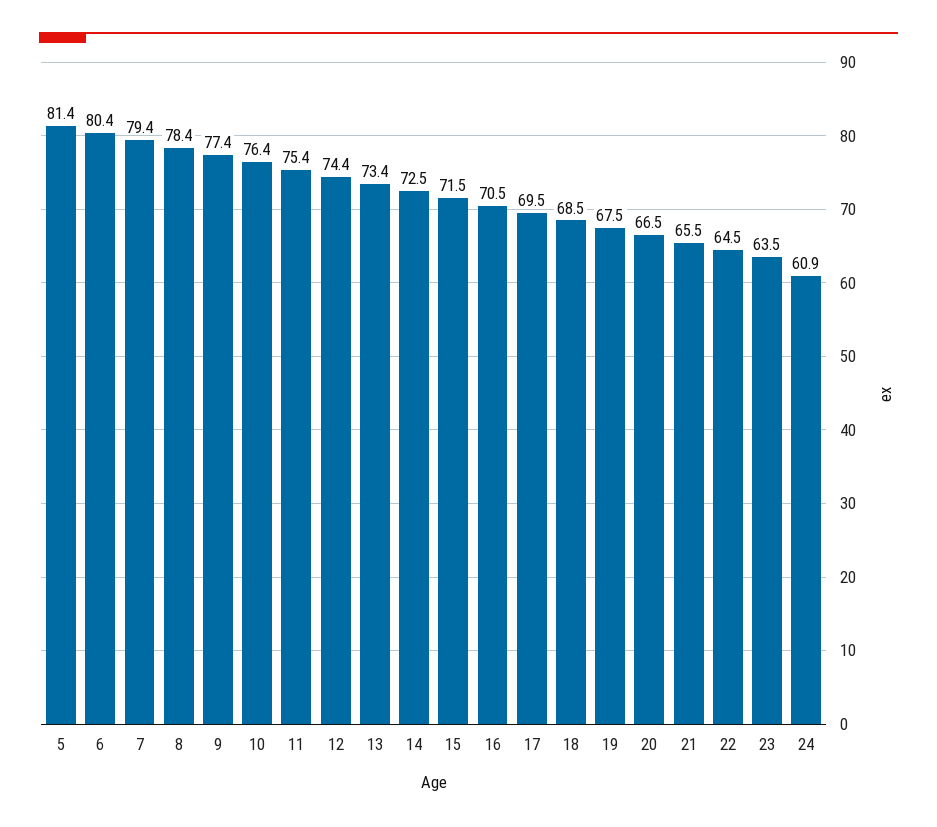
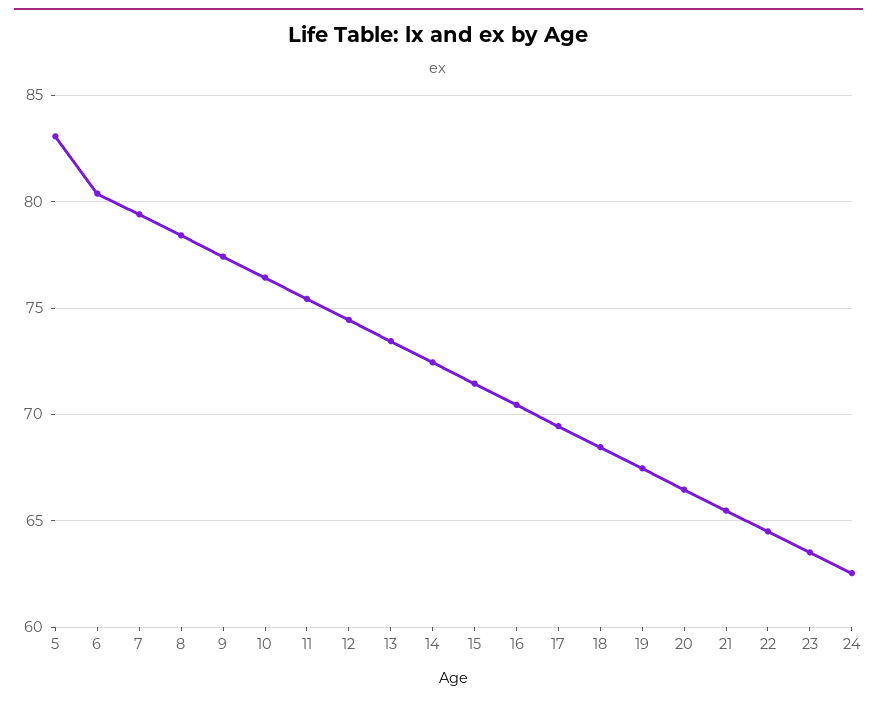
  {
-   "5": 81.4,
+   "5": 83,
    "6": 80.4,
    "7": 79.4,
    "8": 78.4,
    "9": 77.4,
    "10": 76.4,
    "11": 75.4,
    "12": 74.4,
    "13": 73.4,
    "14": 72.5,
    "15": 71.5,
    "16": 70.5,
    "17": 69.5,
    "18": 68.5,
    "19": 67.5,
    "20": 66.5,
    "21": 65.5,
    "22": 64.5,
    "23": 63.5,
-   "24": 60.9
+   "24": 62.5
  }

